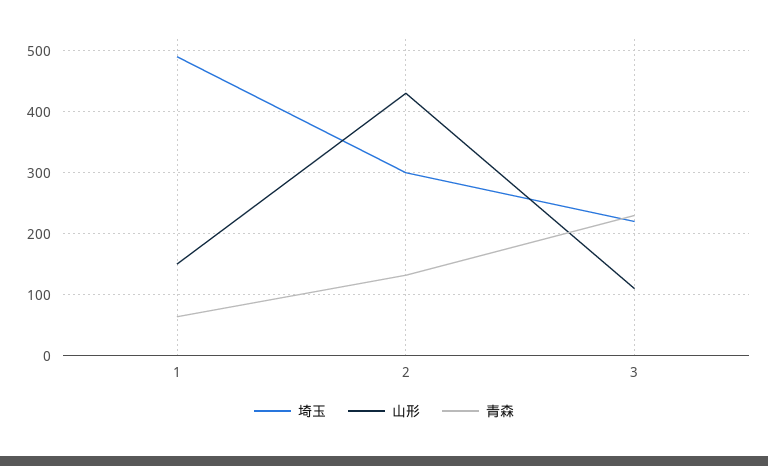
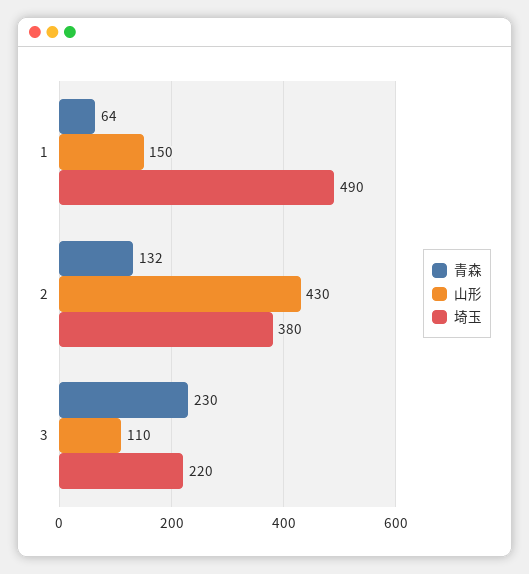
  {
    "埼玉": {
      "1": 490,
-     "2": 300,
+     "2": 380,
      "3": 220
    },
    "山形": {
      "1": 150,
      "2": 430,
      "3": 110
    },
    "青森": {
      "1": 64,
      "2": 132,
      "3": 230
    }
  }

